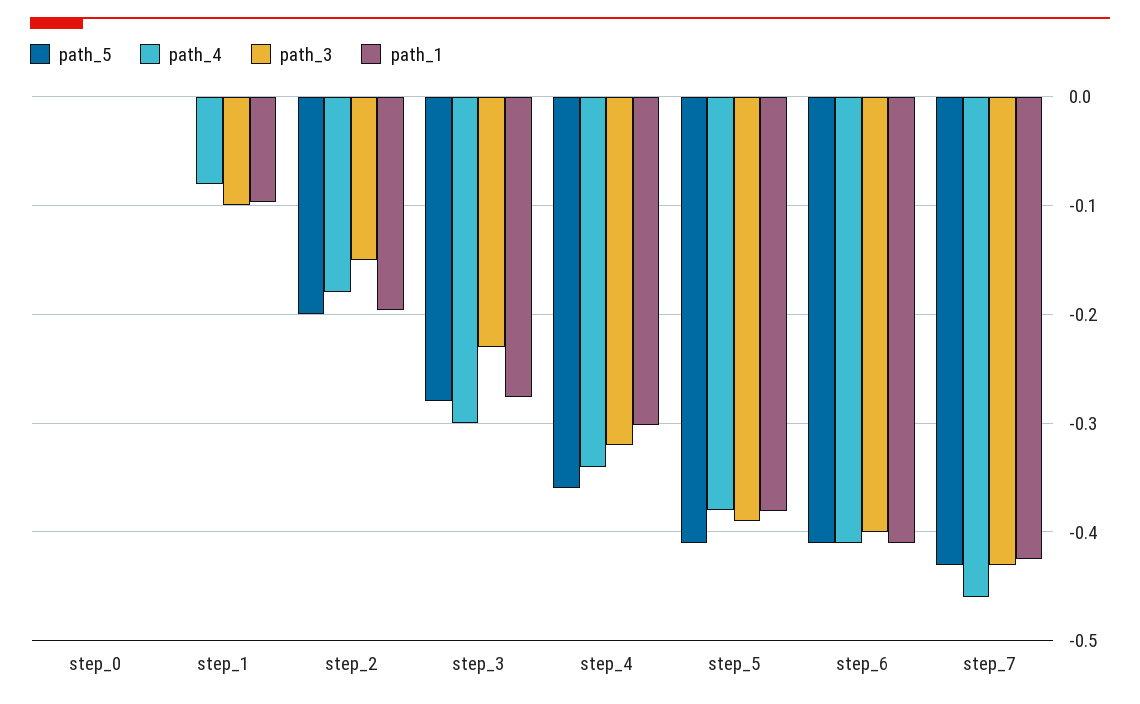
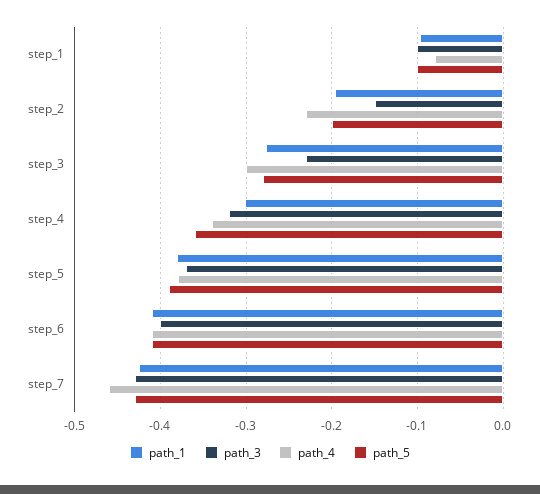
  {
    "path_5": {
-     "step_0": 0,
-     "step_1": 0,
+     "step_1": -0.1,
      "step_2": -0.2,
      "step_3": -0.28,
      "step_4": -0.36,
-     "step_5": -0.41,
+     "step_5": -0.39,
      "step_6": -0.41,
      "step_7": -0.43
    },
    "path_4": {
-     "step_0": 0,
      "step_1": -0.08,
-     "step_2": -0.18,
+     "step_2": -0.23,
      "step_3": -0.3,
      "step_4": -0.34,
      "step_5": -0.38,
      "step_6": -0.41,
      "step_7": -0.46
    },
    "path_3": {
-     "step_0": 0,
      "step_1": -0.1,
      "step_2": -0.15,
      "step_3": -0.23,
      "step_4": -0.32,
-     "step_5": -0.39,
+     "step_5": -0.37,
      "step_6": -0.4,
      "step_7": -0.43
    },
    "path_1": {
-     "step_0": 0,
      "step_1": -0.1,
      "step_2": -0.2,
      "step_3": -0.28,
      "step_4": -0.3,
      "step_5": -0.38,
      "step_6": -0.41,
      "step_7": -0.42
    }
  }

